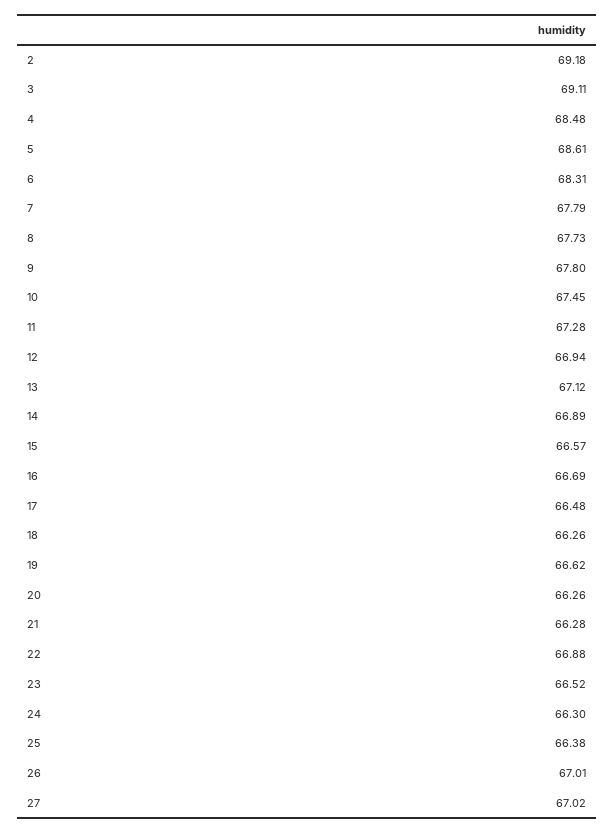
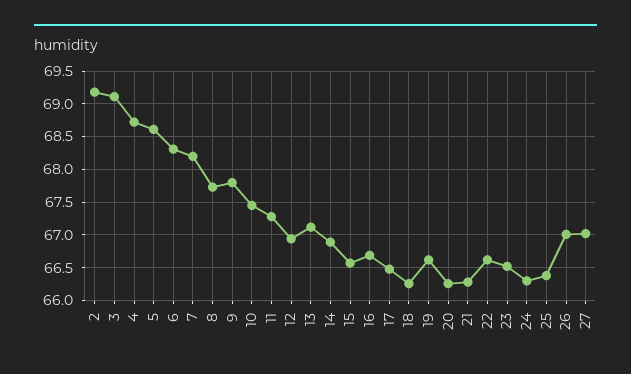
  {
    "2": 69.18,
    "3": 69.11,
-   "4": 68.48,
+   "4": 68.7,
    "5": 68.61,
    "6": 68.31,
-   "7": 67.79,
+   "7": 68.2,
    "8": 67.73,
    "9": 67.8,
    "10": 67.45,
    "11": 67.28,
    "12": 66.94,
    "13": 67.12,
    "14": 66.89,
    "15": 66.57,
    "16": 66.69,
    "17": 66.48,
    "18": 66.26,
    "19": 66.62,
    "20": 66.26,
    "21": 66.28,
-   "22": 66.88,
+   "22": 66.6,
    "23": 66.52,
    "24": 66.3,
    "25": 66.38,
    "26": 67.01,
    "27": 67.02
  }

